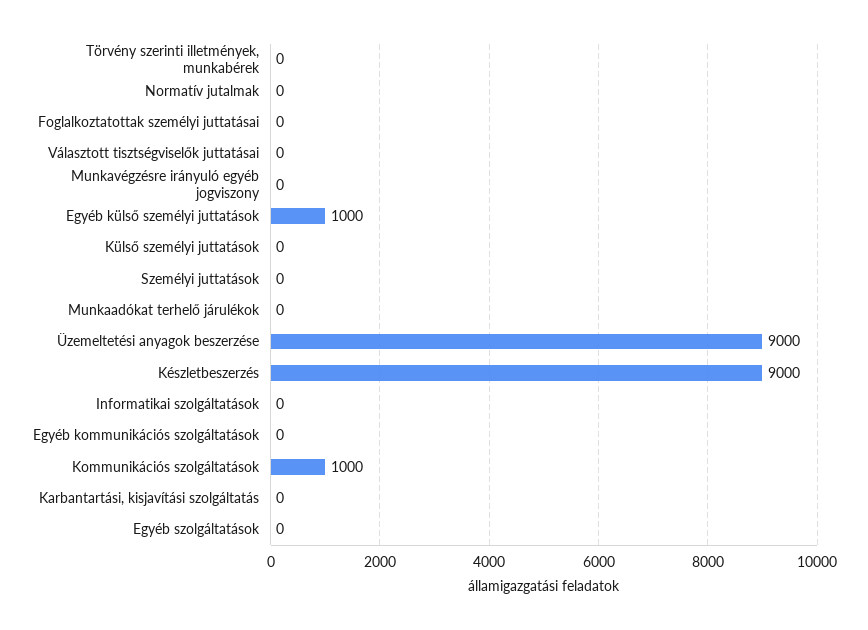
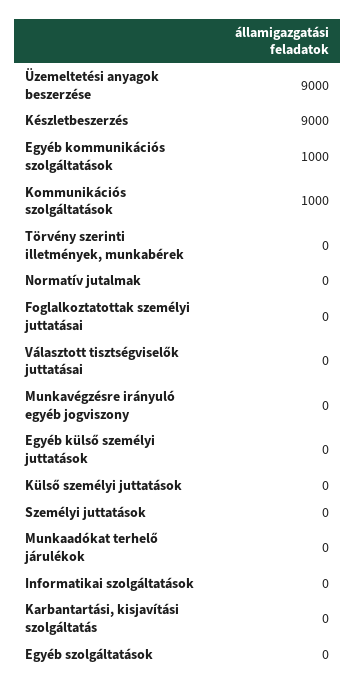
  {
    "Törvény szerinti illetmények, munkabérek": 0,
    "Normatív jutalmak": 0,
    "Foglalkoztatottak személyi juttatásai": 0,
    "Választott tisztségviselők juttatásai": 0,
    "Munkavégzésre irányuló egyéb jogviszony": 0,
-   "Egyéb külső személyi juttatások": 1000,
+   "Egyéb külső személyi juttatások": 0,
    "Külső személyi juttatások": 0,
    "Személyi juttatások": 0,
    "Munkaadókat terhelő járulékok": 0,
    "Üzemeltetési anyagok beszerzése": 9000,
    "Készletbeszerzés": 9000,
    "Informatikai szolgáltatások": 0,
-   "Egyéb kommunikációs szolgáltatások": 0,
+   "Egyéb kommunikációs szolgáltatások": 1000,
    "Kommunikációs szolgáltatások": 1000,
    "Karbantartási, kisjavítási szolgáltatás": 0,
    "Egyéb szolgáltatások": 0
  }

